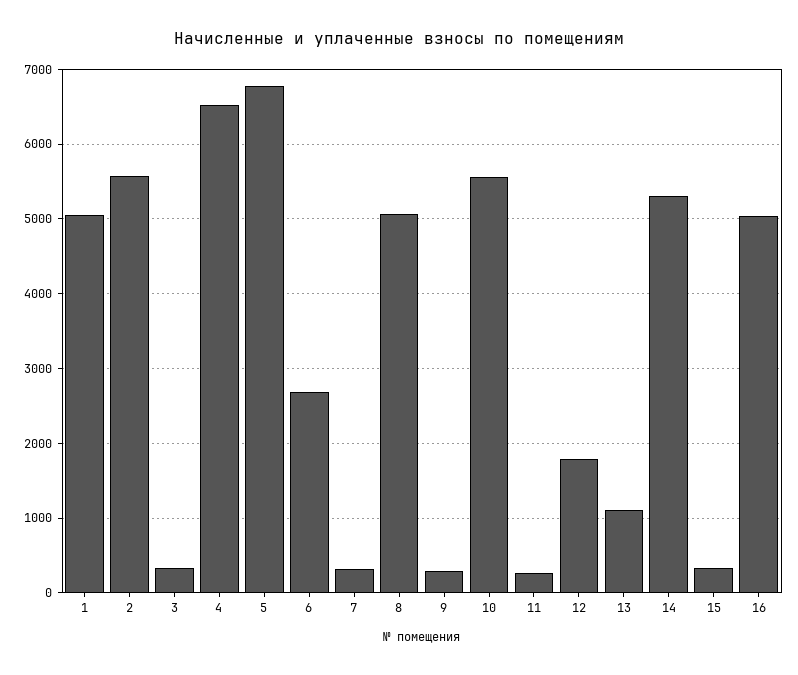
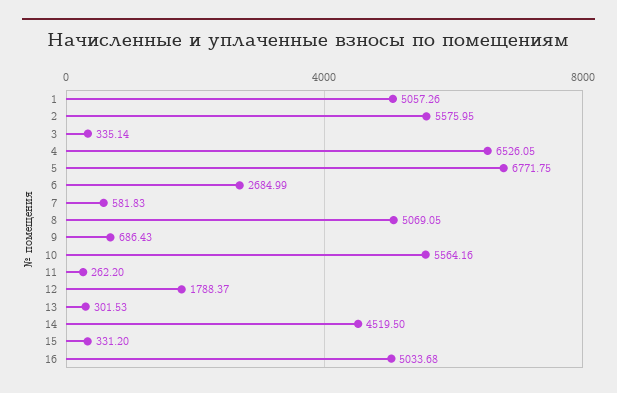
  {
    "1": 5057.26,
    "2": 5575.95,
    "3": 335.14,
    "4": 6526.05,
    "5": 6771.75,
    "6": 2684.99,
-   "7": 300,
+   "7": 581.83,
    "8": 5069.05,
-   "9": 300,
+   "9": 686.43,
    "10": 5564.16,
    "11": 262.2,
    "12": 1788.37,
-   "13": 1100,
+   "13": 301.53,
-   "14": 5300,
+   "14": 4519.5,
    "15": 331.2,
    "16": 5033.68
  }

